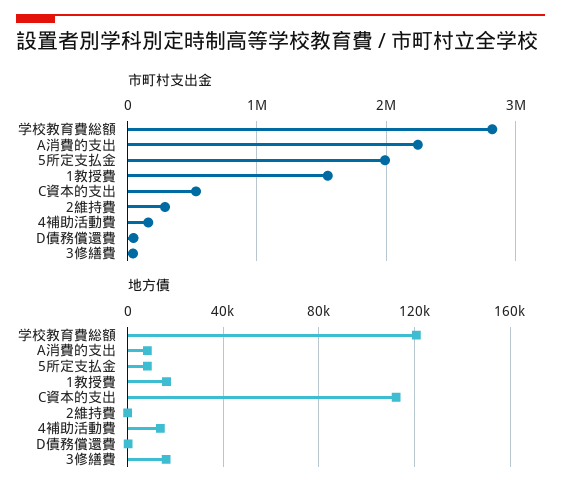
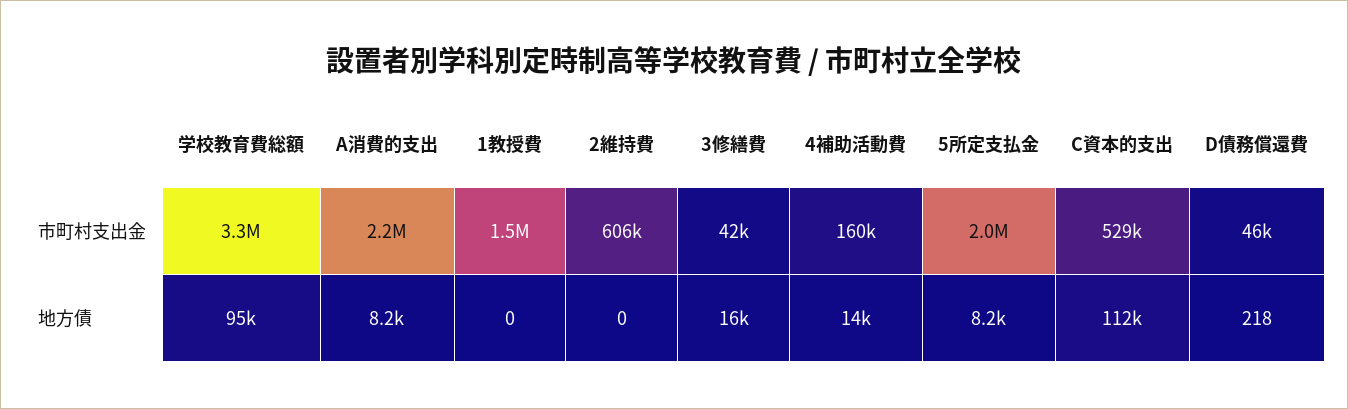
  {
    "市町村支出金": {
-     "学校教育費総額": 2800000,
+     "学校教育費総額": 3300000,
      "A消費的支出": 2200000,
      "5所定支払金": 2000000,
      "1教授費": 1500000,
      "C資本的支出": 529000,
-     "2維持費": 300000,
+     "2維持費": 606000,
      "4補助活動費": 160000,
      "D債務償還費": 46000,
      "3修繕費": 42000
    },
    "地方債": {
-     "学校教育費総額": 120000,
+     "学校教育費総額": 95000,
      "A消費的支出": 8200,
      "5所定支払金": 8200,
-     "1教授費": 15000,
+     "1教授費": 0,
      "C資本的支出": 112000,
      "2維持費": 0,
      "4補助活動費": 14000,
      "D債務償還費": 218,
      "3修繕費": 16000
    }
  }

